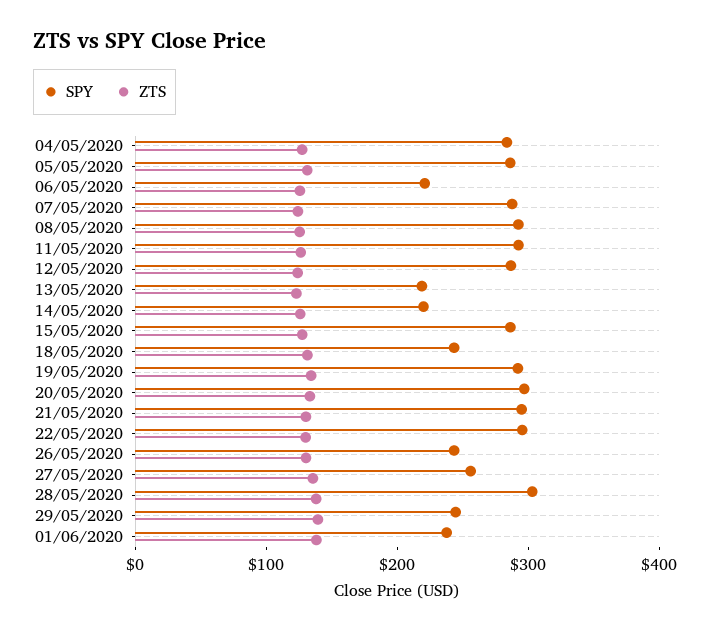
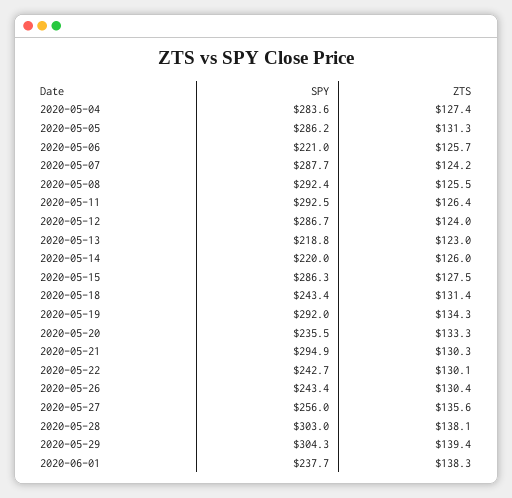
  {
    "SPY": {
      "04/05/2020": 283.6,
      "05/05/2020": 286.2,
      "06/05/2020": 221,
      "07/05/2020": 287.7,
      "08/05/2020": 292.4,
      "11/05/2020": 292.5,
      "12/05/2020": 286.7,
      "13/05/2020": 218.8,
      "14/05/2020": 220,
      "15/05/2020": 286.3,
      "18/05/2020": 243.4,
      "19/05/2020": 292,
-     "20/05/2020": 300,
+     "20/05/2020": 235.5,
      "21/05/2020": 294.9,
-     "22/05/2020": 300,
+     "22/05/2020": 242.7,
      "26/05/2020": 243.4,
      "27/05/2020": 256,
      "28/05/2020": 303,
-     "29/05/2020": 240,
+     "29/05/2020": 304.3,
      "01/06/2020": 237.7
    },
    "ZTS": {
      "04/05/2020": 127.4,
      "05/05/2020": 131.3,
      "06/05/2020": 125.7,
      "07/05/2020": 124.2,
      "08/05/2020": 125.5,
      "11/05/2020": 126.4,
      "12/05/2020": 124,
      "13/05/2020": 123,
      "14/05/2020": 126,
      "15/05/2020": 127.5,
      "18/05/2020": 131.4,
      "19/05/2020": 134.3,
      "20/05/2020": 133.3,
      "21/05/2020": 130.3,
      "22/05/2020": 130.1,
      "26/05/2020": 130.4,
      "27/05/2020": 135.6,
      "28/05/2020": 138.1,
      "29/05/2020": 139.4,
      "01/06/2020": 138.3
    }
  }

